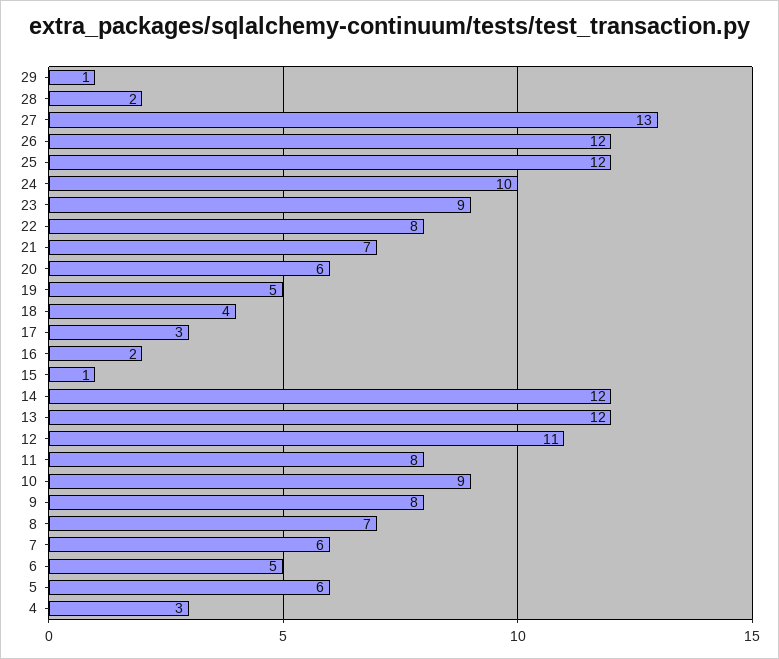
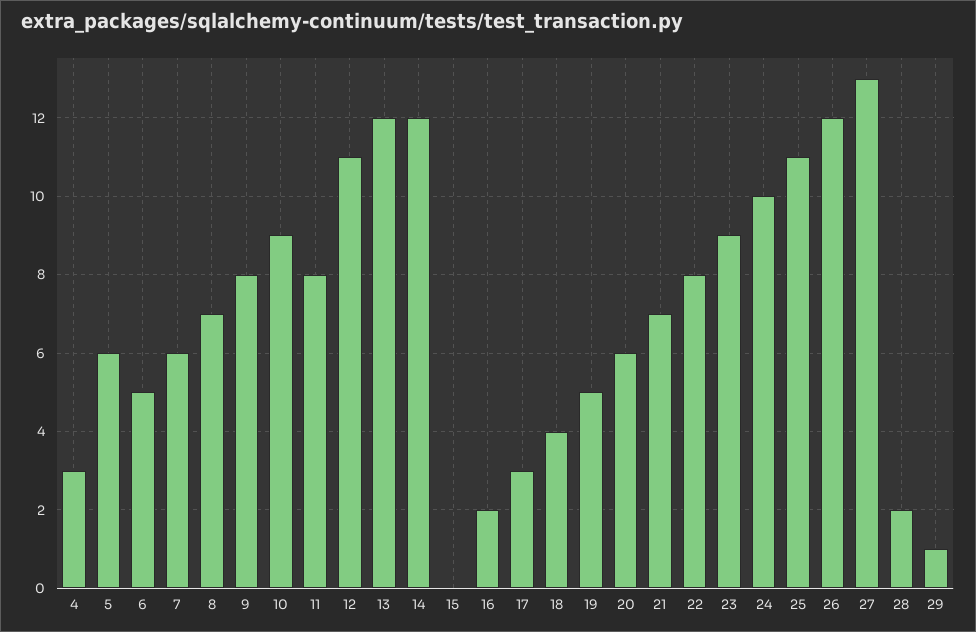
  {
    "29": 1,
    "28": 2,
    "27": 13,
    "26": 12,
-   "25": 12,
+   "25": 11,
    "24": 10,
    "23": 9,
    "22": 8,
    "21": 7,
    "20": 6,
    "19": 5,
    "18": 4,
    "17": 3,
    "16": 2,
-   "15": 1,
+   "15": 0,
    "14": 12,
    "13": 12,
    "12": 11,
    "11": 8,
    "10": 9,
    "9": 8,
    "8": 7,
    "7": 6,
    "6": 5,
    "5": 6,
    "4": 3
  }

